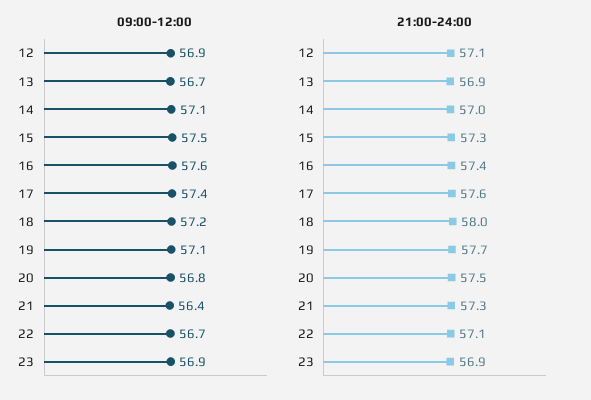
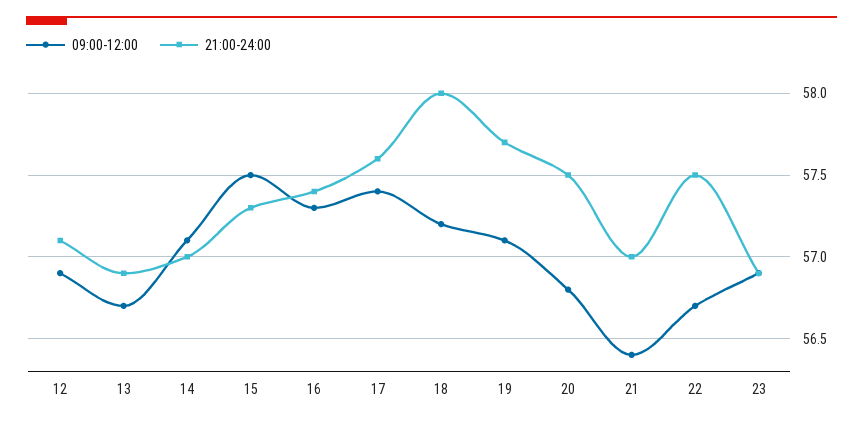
  {
    "09:00-12:00": {
      "12": 56.9,
      "13": 56.7,
      "14": 57.1,
      "15": 57.5,
-     "16": 57.6,
+     "16": 57.3,
      "17": 57.4,
      "18": 57.2,
      "19": 57.1,
      "20": 56.8,
      "21": 56.4,
      "22": 56.7,
      "23": 56.9
    },
    "21:00-24:00": {
      "12": 57.1,
      "13": 56.9,
      "14": 57,
      "15": 57.3,
      "16": 57.4,
      "17": 57.6,
      "18": 58,
      "19": 57.7,
      "20": 57.5,
-     "21": 57.3,
+     "21": 57,
-     "22": 57.1,
+     "22": 57.5,
      "23": 56.9
    }
  }

